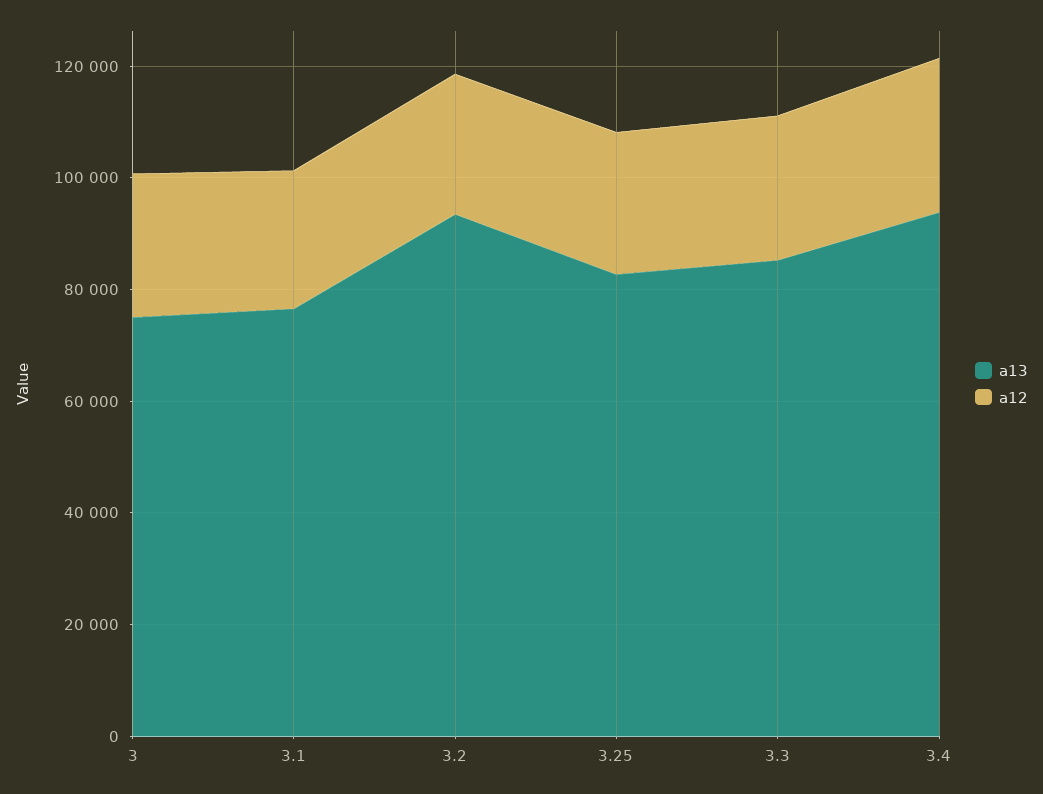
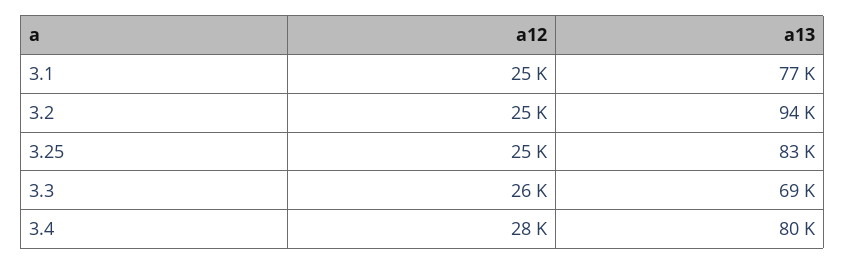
  {
    "a13": {
-     "3": 75000,
      "3.1": 77000,
      "3.2": 94000,
      "3.25": 83000,
-     "3.3": 85000,
+     "3.3": 69000,
-     "3.4": 95000
+     "3.4": 80000
    },
    "a12": {
-     "3": 25000,
      "3.1": 25000,
      "3.2": 25000,
      "3.25": 25000,
      "3.3": 26000,
      "3.4": 28000
    }
  }

